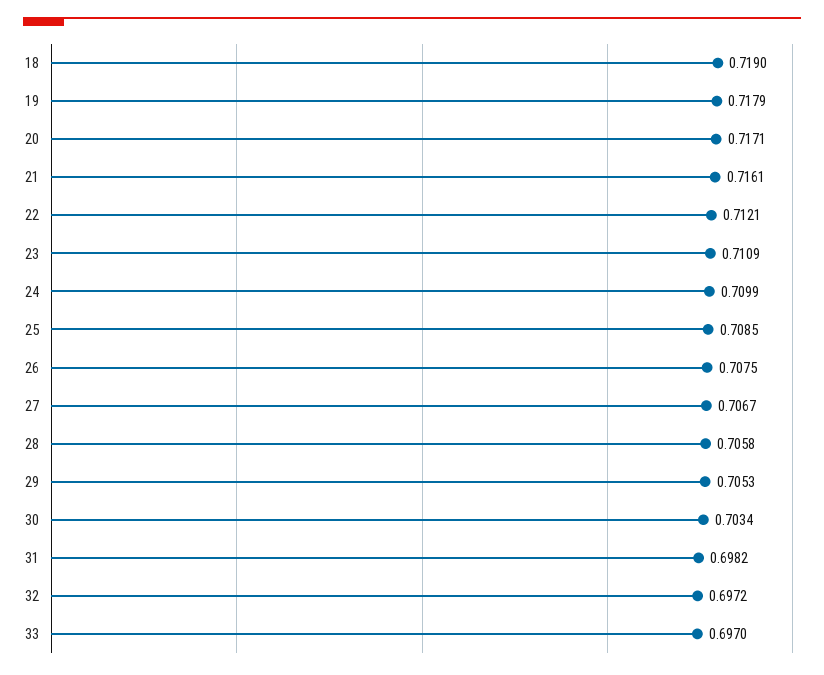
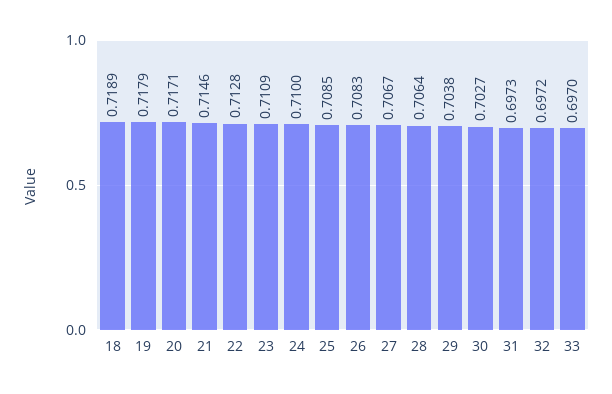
  {
-   "18": 0.719,
+   "18": 0.7189,
    "19": 0.7179,
    "20": 0.7171,
-   "21": 0.7161,
+   "21": 0.7146,
-   "22": 0.7121,
+   "22": 0.7128,
    "23": 0.7109,
-   "24": 0.7099,
+   "24": 0.71,
    "25": 0.7085,
-   "26": 0.7075,
+   "26": 0.7083,
    "27": 0.7067,
-   "28": 0.7058,
+   "28": 0.7064,
-   "29": 0.7053,
+   "29": 0.7038,
-   "30": 0.7034,
+   "30": 0.7027,
-   "31": 0.6982,
+   "31": 0.6973,
    "32": 0.6972,
    "33": 0.697
  }

